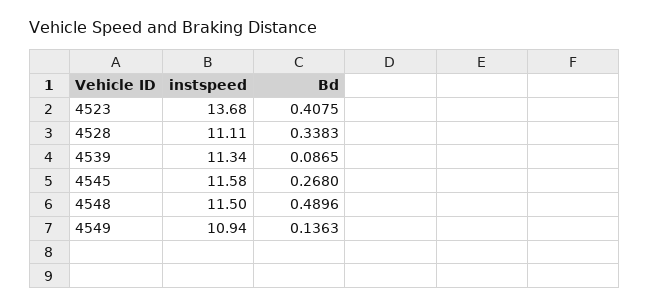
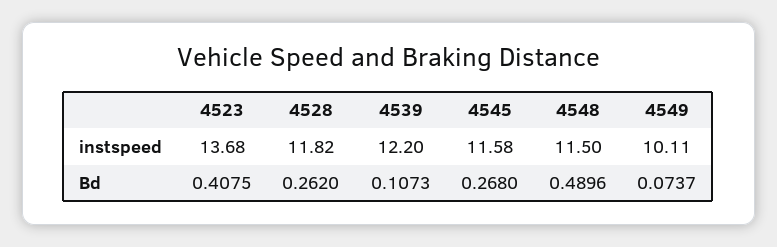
  {
    "instspeed": {
      "4523": 13.68,
-     "4528": 11.11,
+     "4528": 11.82,
-     "4539": 11.34,
+     "4539": 12.2,
      "4545": 11.58,
      "4548": 11.5,
-     "4549": 10.94
+     "4549": 10.11
    },
    "Bd": {
      "4523": 0.4075,
-     "4528": 0.3383,
+     "4528": 0.262,
-     "4539": 0.0865,
+     "4539": 0.1073,
      "4545": 0.268,
      "4548": 0.4896,
-     "4549": 0.1363
+     "4549": 0.0737
    }
  }

